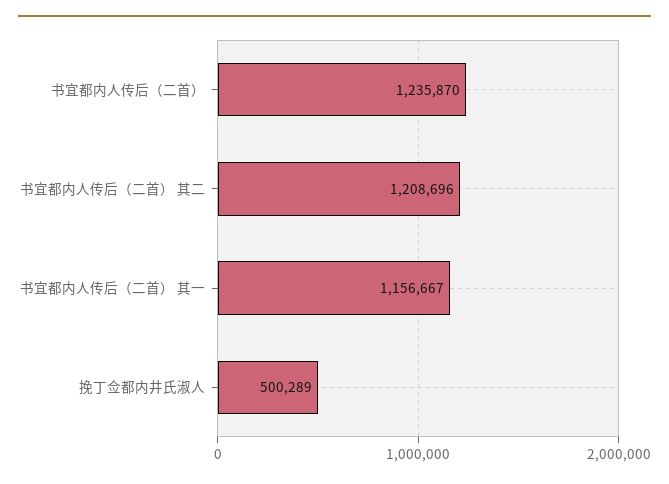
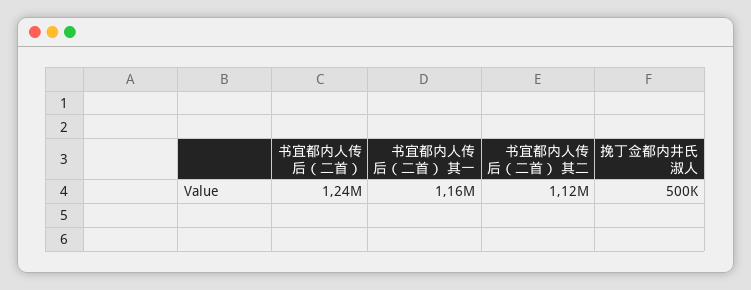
  {
    "书宜都内人传后（二首）": 1235870,
-   "书宜都内人传后（二首） 其二": 1208696,
+   "书宜都内人传后（二首） 其二": 1120000,
    "书宜都内人传后（二首） 其一": 1156667,
    "挽丁佥都内井氏淑人": 500289
  }

